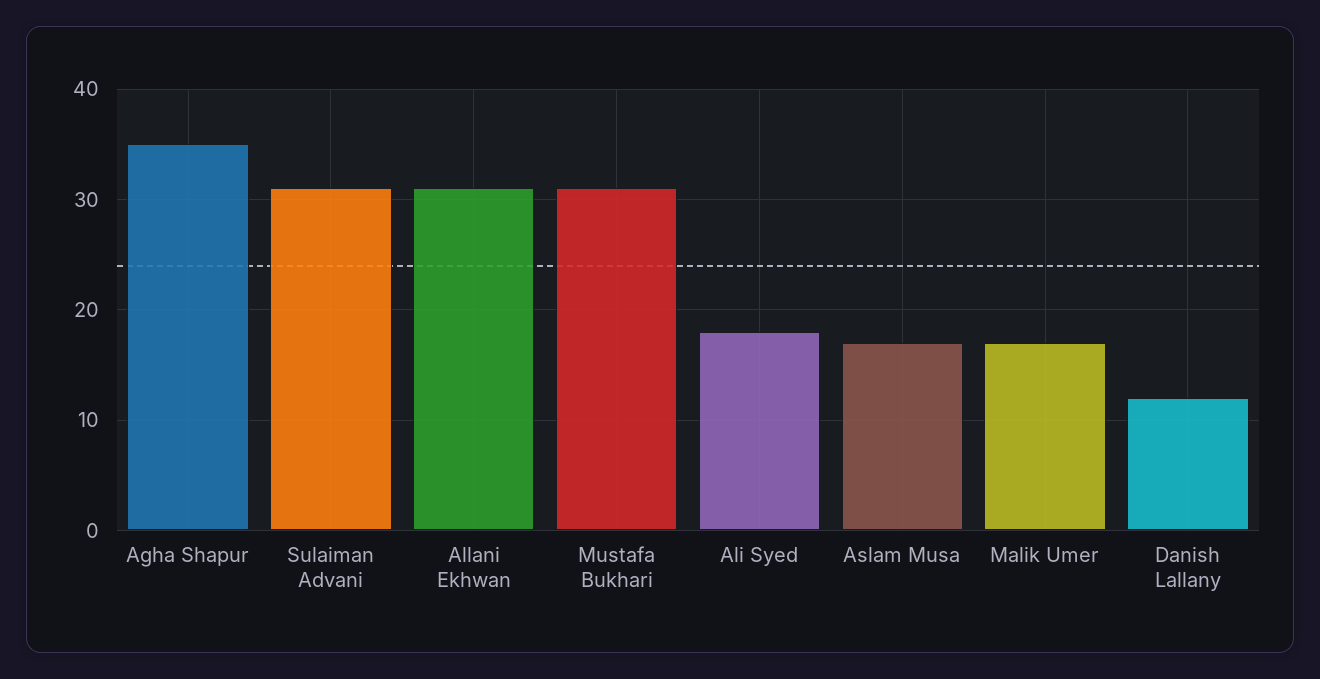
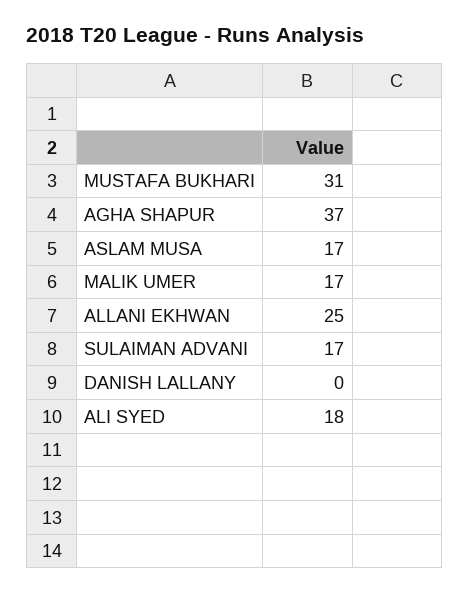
  {
-   "Agha Shapur": 35,
+   "Agha Shapur": 37,
-   "Sulaiman Advani": 31,
+   "Sulaiman Advani": 17,
-   "Allani Ekhwan": 31,
+   "Allani Ekhwan": 25,
    "Mustafa Bukhari": 31,
    "Ali Syed": 18,
    "Aslam Musa": 17,
    "Malik Umer": 17,
-   "Danish Lallany": 12
+   "Danish Lallany": 0
  }

